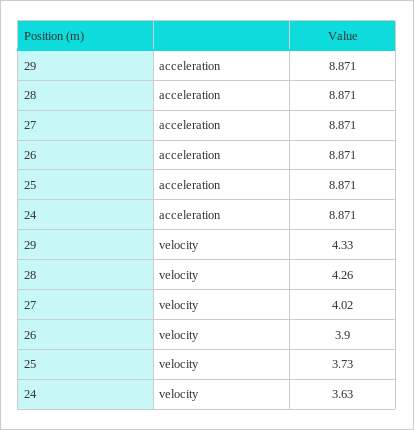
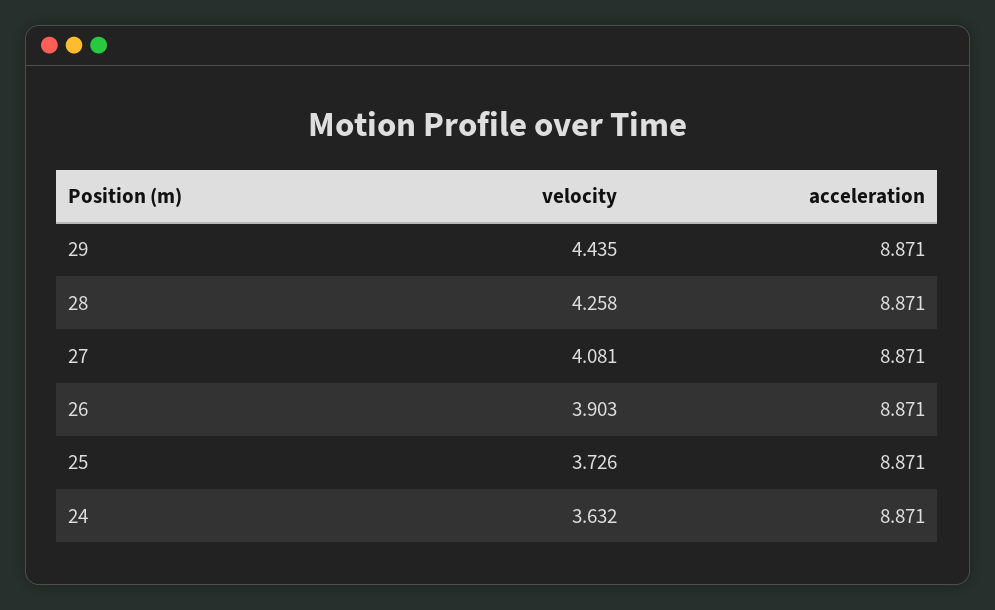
  {
    "29": {
      "acceleration": 8.871,
-     "velocity": 4.33
+     "velocity": 4.435
    },
    "28": {
      "acceleration": 8.871,
      "velocity": 4.258
    },
    "27": {
      "acceleration": 8.871,
-     "velocity": 4.02
+     "velocity": 4.081
    },
    "26": {
      "acceleration": 8.871,
      "velocity": 3.903
    },
    "25": {
      "acceleration": 8.871,
      "velocity": 3.726
    },
    "24": {
      "acceleration": 8.871,
      "velocity": 3.632
    }
  }

